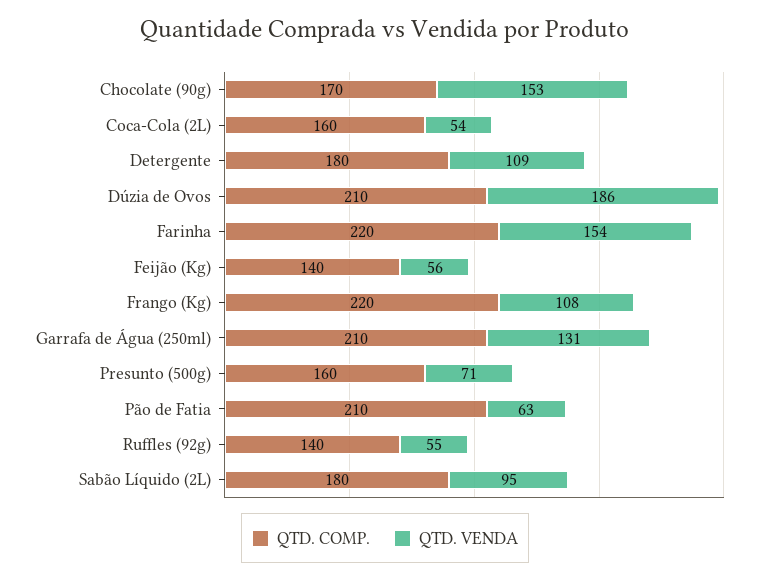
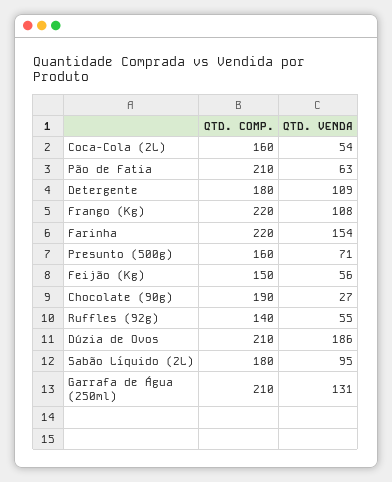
  {
    "QTD. COMP.": {
-     "Chocolate (90g)": 170,
+     "Chocolate (90g)": 190,
      "Coca-Cola (2L)": 160,
      "Detergente": 180,
      "Dúzia de Ovos": 210,
      "Farinha": 220,
-     "Feijão (Kg)": 140,
+     "Feijão (Kg)": 150,
      "Frango (Kg)": 220,
      "Garrafa de Água (250ml)": 210,
      "Presunto (500g)": 160,
      "Pão de Fatia": 210,
      "Ruffles (92g)": 140,
      "Sabão Líquido (2L)": 180
    },
    "QTD. VENDA": {
-     "Chocolate (90g)": 153,
+     "Chocolate (90g)": 27,
      "Coca-Cola (2L)": 54,
      "Detergente": 109,
      "Dúzia de Ovos": 186,
      "Farinha": 154,
      "Feijão (Kg)": 56,
      "Frango (Kg)": 108,
      "Garrafa de Água (250ml)": 131,
      "Presunto (500g)": 71,
      "Pão de Fatia": 63,
      "Ruffles (92g)": 55,
      "Sabão Líquido (2L)": 95
    }
  }

